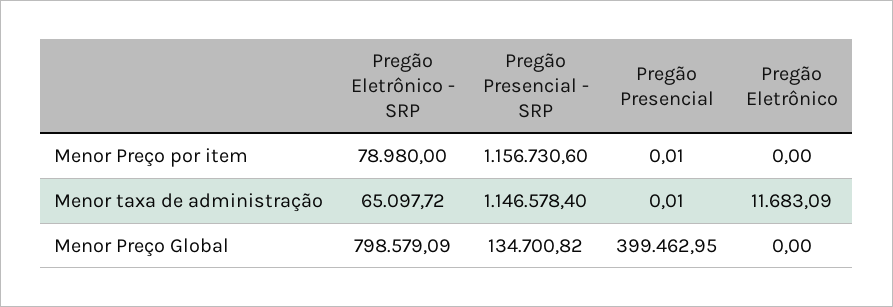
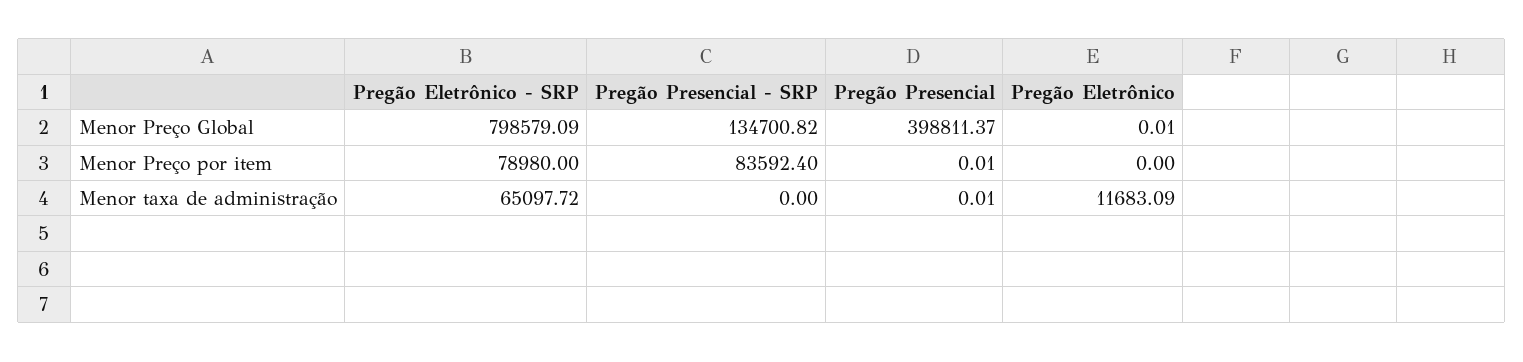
  {
    "Pregão Eletrônico - SRP": {
      "Menor Preço por item": 78980,
      "Menor taxa de administração": 65097.72,
      "Menor Preço Global": 798579.09
    },
    "Pregão Presencial - SRP": {
-     "Menor Preço por item": 1156730.6,
+     "Menor Preço por item": 83592.4,
-     "Menor taxa de administração": 1146578.4,
+     "Menor taxa de administração": 0,
      "Menor Preço Global": 134700.82
    },
    "Pregão Presencial": {
      "Menor Preço por item": 0.01,
      "Menor taxa de administração": 0.01,
-     "Menor Preço Global": 399462.95
+     "Menor Preço Global": 398811.37
    },
    "Pregão Eletrônico": {
      "Menor Preço por item": 0,
      "Menor taxa de administração": 11683.09,
-     "Menor Preço Global": 0
+     "Menor Preço Global": 0.01
    }
  }

